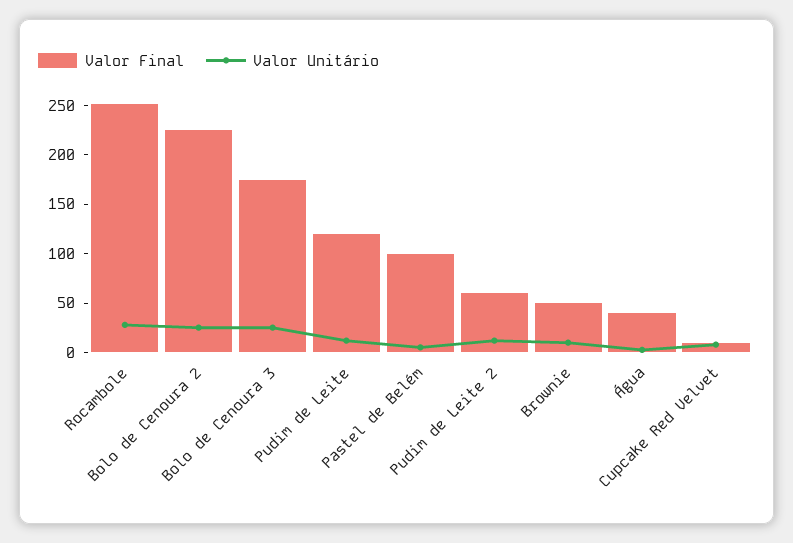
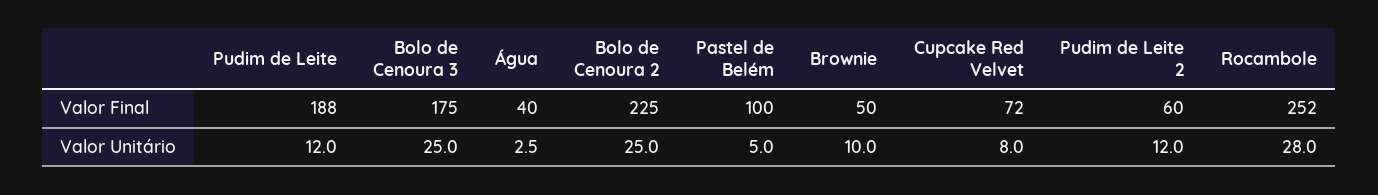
  {
    "Valor Final": {
      "Rocambole": 252,
      "Bolo de Cenoura 2": 225,
      "Bolo de Cenoura 3": 175,
-     "Pudim de Leite": 120,
+     "Pudim de Leite": 188,
      "Pastel de Belém": 100,
      "Pudim de Leite 2": 60,
      "Brownie": 50,
      "Água": 40,
-     "Cupcake Red Velvet": 10
+     "Cupcake Red Velvet": 72
    },
    "Valor Unitário": {
      "Rocambole": 28,
      "Bolo de Cenoura 2": 25,
      "Bolo de Cenoura 3": 25,
      "Pudim de Leite": 12,
      "Pastel de Belém": 5,
      "Pudim de Leite 2": 12,
      "Brownie": 10,
      "Água": 2.5,
      "Cupcake Red Velvet": 8
    }
  }

